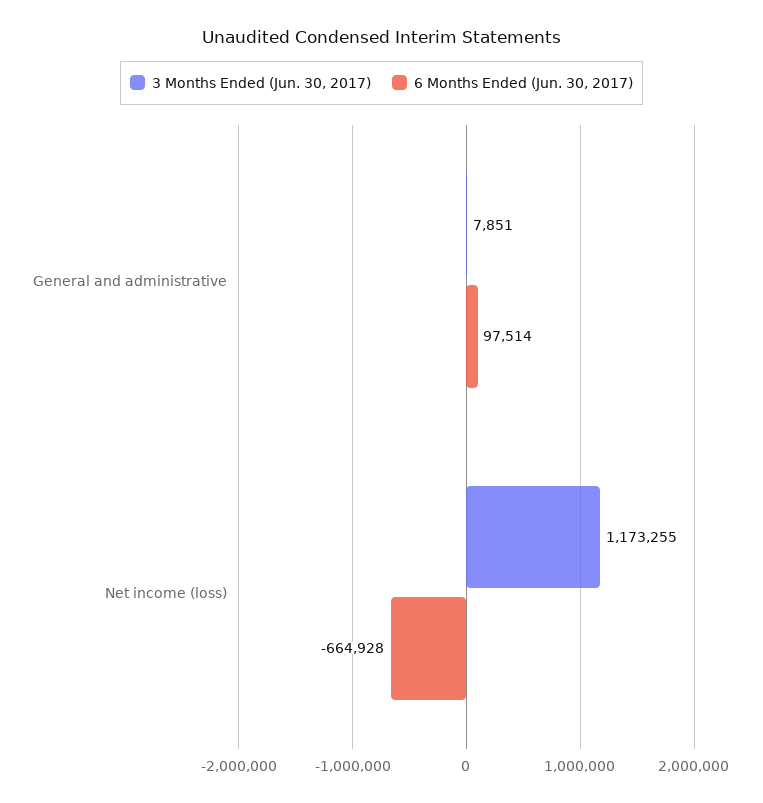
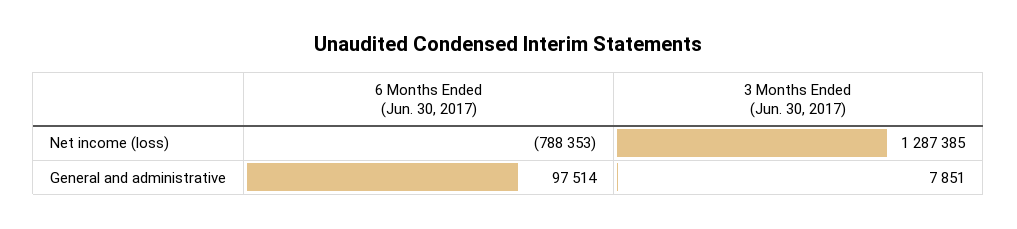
  {
    "3 Months Ended (Jun. 30, 2017)": {
      "General and administrative": 7851,
-     "Net income (loss)": 1173255
+     "Net income (loss)": 1287385
    },
    "6 Months Ended (Jun. 30, 2017)": {
      "General and administrative": 97514,
-     "Net income (loss)": -664928
+     "Net income (loss)": -788353
    }
  }

